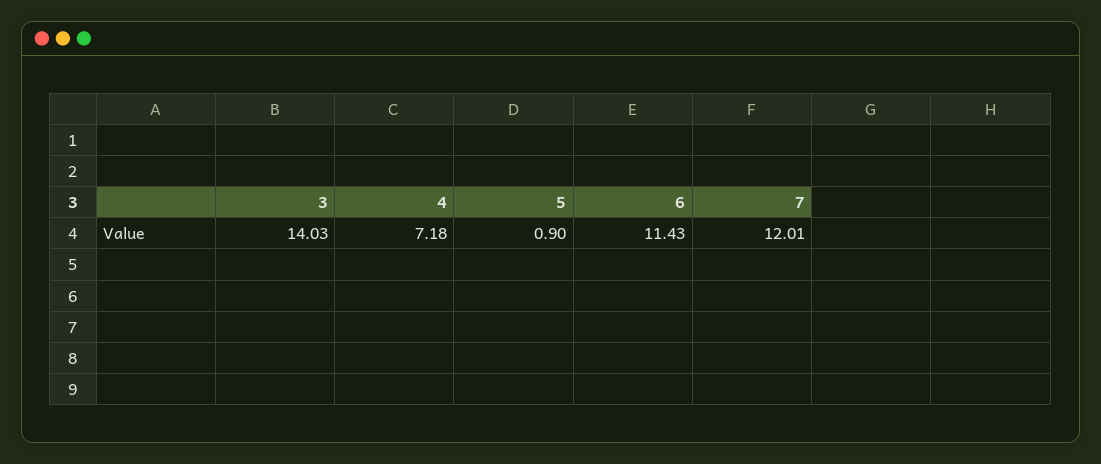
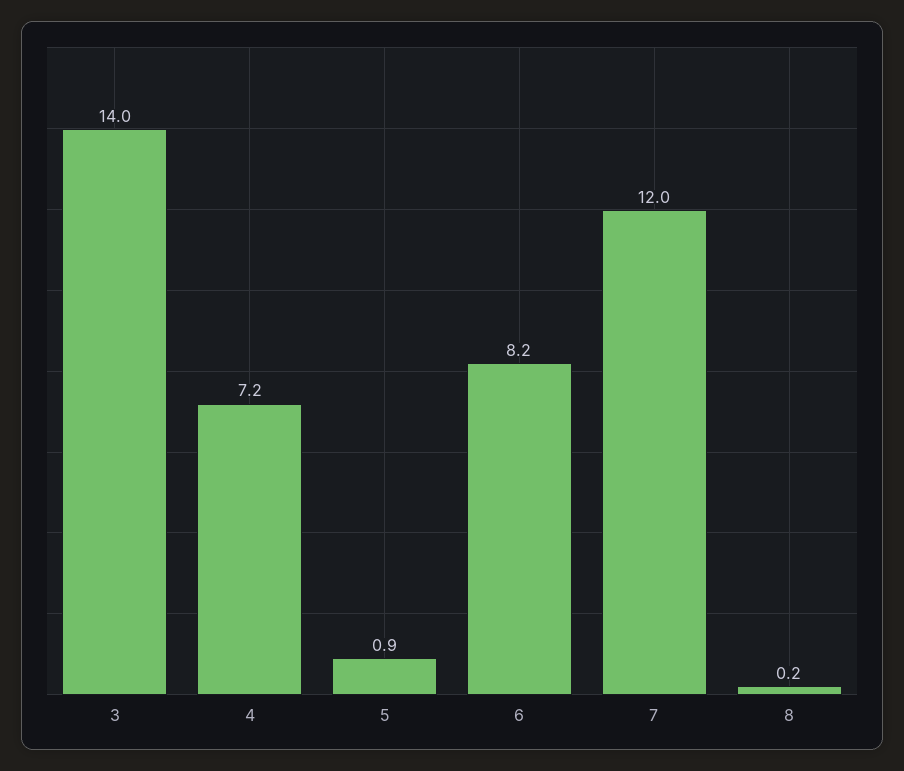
  {
    "3": 14.03,
    "4": 7.18,
    "5": 0.9,
-   "6": 11.43,
+   "6": 8.2,
-   "7": 12.01
+   "7": 12.01,
+   "8": 0.2
  }

